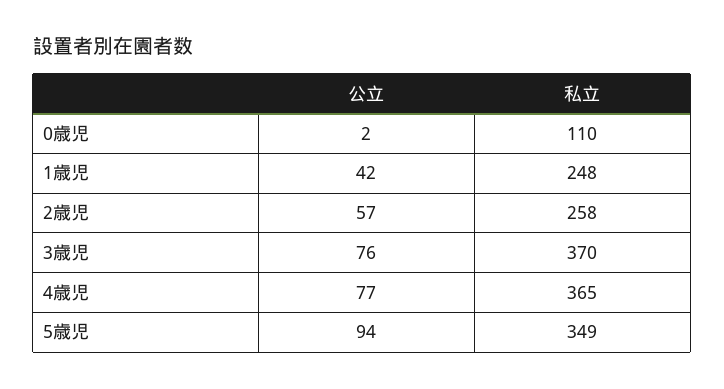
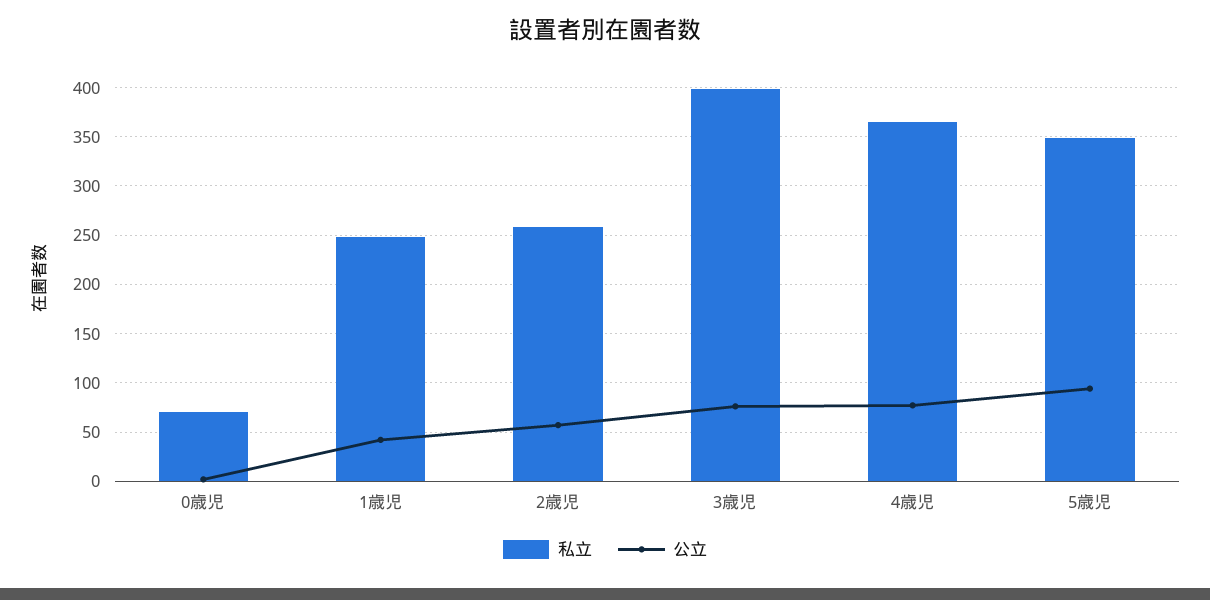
  {
    "公立": {
      "0歳児": 2,
      "1歳児": 42,
      "2歳児": 57,
      "3歳児": 76,
      "4歳児": 77,
      "5歳児": 94
    },
    "私立": {
-     "0歳児": 110,
+     "0歳児": 70,
      "1歳児": 248,
      "2歳児": 258,
-     "3歳児": 370,
+     "3歳児": 400,
      "4歳児": 365,
      "5歳児": 349
    }
  }

